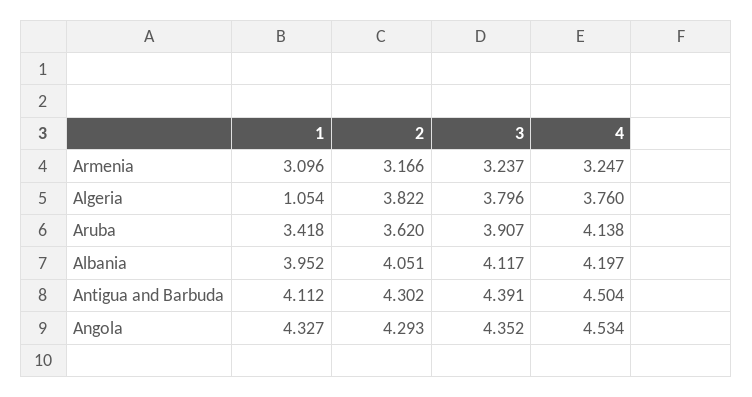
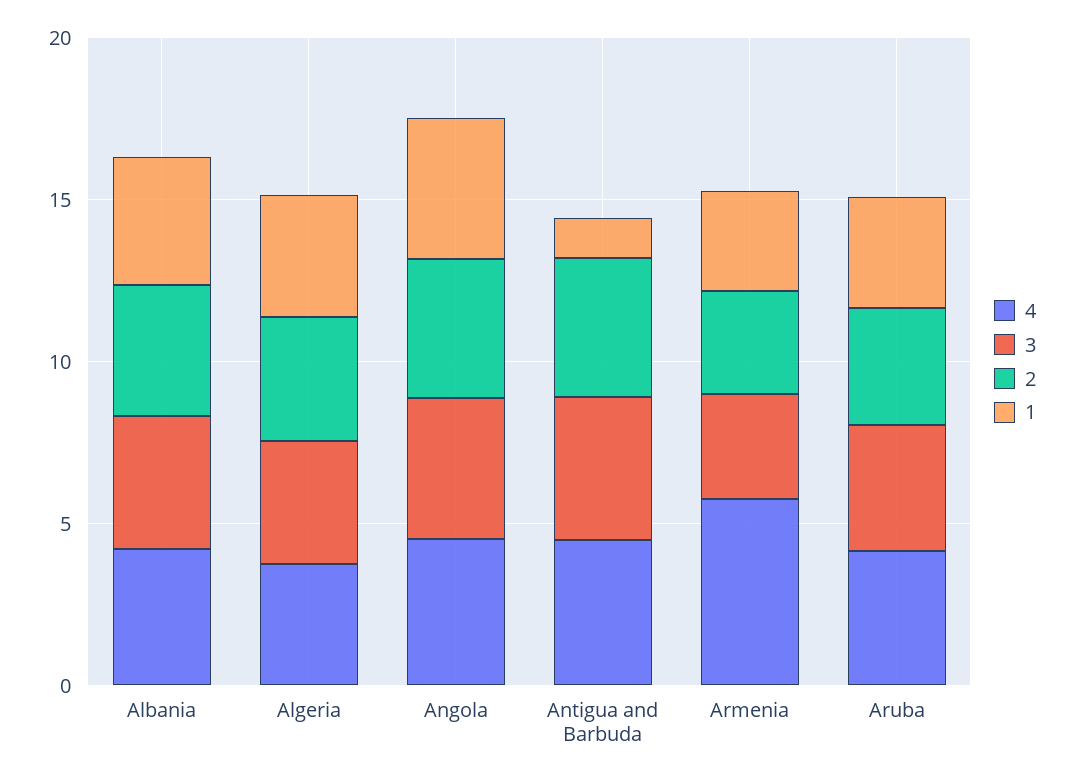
  {
    "1": {
      "Armenia": 3.096,
-     "Algeria": 1.054,
+     "Algeria": 4,
      "Aruba": 3.418,
      "Albania": 3.952,
-     "Antigua and Barbuda": 4.112,
+     "Antigua and Barbuda": 1,
      "Angola": 4.327
    },
    "2": {
      "Armenia": 3.166,
      "Algeria": 3.822,
      "Aruba": 3.62,
      "Albania": 4.051,
      "Antigua and Barbuda": 4.302,
      "Angola": 4.293
    },
    "3": {
      "Armenia": 3.237,
      "Algeria": 3.796,
      "Aruba": 3.907,
      "Albania": 4.117,
      "Antigua and Barbuda": 4.391,
      "Angola": 4.352
    },
    "4": {
-     "Armenia": 3.247,
+     "Armenia": 6,
      "Algeria": 3.76,
      "Aruba": 4.138,
      "Albania": 4.197,
      "Antigua and Barbuda": 4.504,
      "Angola": 4.534
    }
  }

